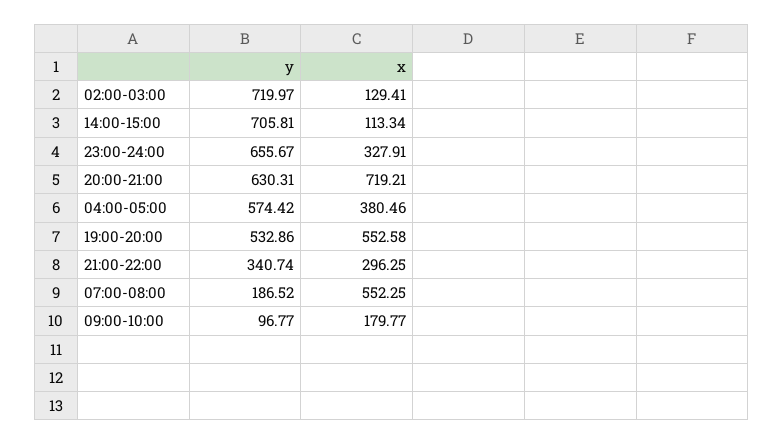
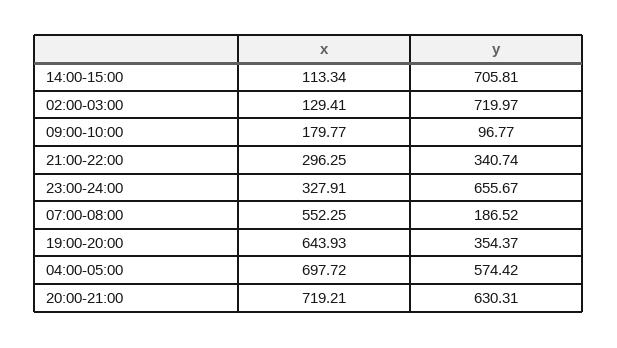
  {
    "y": {
      "02:00-03:00": 719.97,
      "14:00-15:00": 705.81,
      "23:00-24:00": 655.67,
      "20:00-21:00": 630.31,
      "04:00-05:00": 574.42,
-     "19:00-20:00": 532.86,
+     "19:00-20:00": 354.37,
      "21:00-22:00": 340.74,
      "07:00-08:00": 186.52,
      "09:00-10:00": 96.77
    },
    "x": {
      "02:00-03:00": 129.41,
      "14:00-15:00": 113.34,
      "23:00-24:00": 327.91,
      "20:00-21:00": 719.21,
-     "04:00-05:00": 380.46,
+     "04:00-05:00": 697.72,
-     "19:00-20:00": 552.58,
+     "19:00-20:00": 643.93,
      "21:00-22:00": 296.25,
      "07:00-08:00": 552.25,
      "09:00-10:00": 179.77
    }
  }

